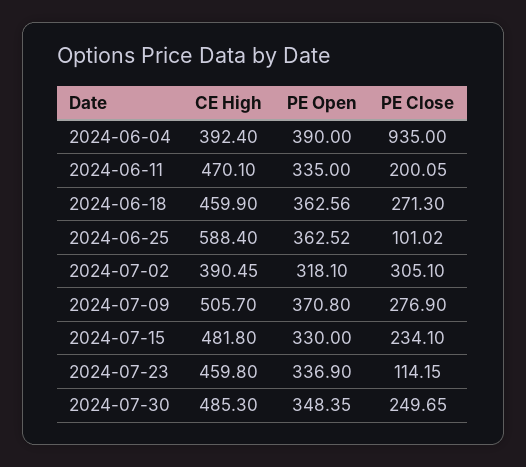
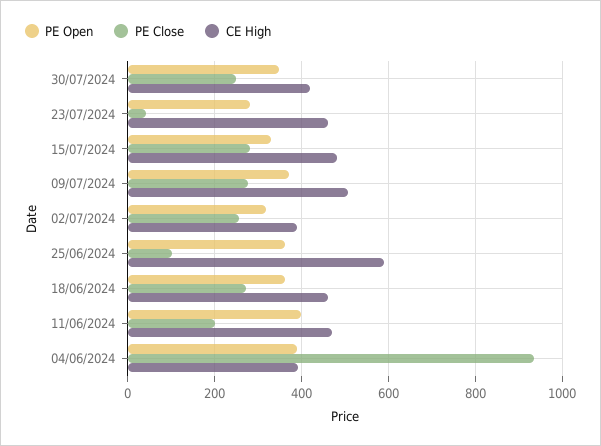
  {
    "CE High": {
      "2024-06-04": 392.4,
      "2024-06-11": 470.1,
      "2024-06-18": 459.9,
      "2024-06-25": 588.4,
      "2024-07-02": 390.45,
      "2024-07-09": 505.7,
      "2024-07-15": 481.8,
      "2024-07-23": 459.8,
-     "2024-07-30": 485.3
+     "2024-07-30": 420
    },
    "PE Open": {
      "2024-06-04": 390,
-     "2024-06-11": 335,
+     "2024-06-11": 400,
      "2024-06-18": 362.56,
      "2024-06-25": 362.52,
      "2024-07-02": 318.1,
      "2024-07-09": 370.8,
      "2024-07-15": 330,
-     "2024-07-23": 336.9,
+     "2024-07-23": 280,
      "2024-07-30": 348.35
    },
    "PE Close": {
      "2024-06-04": 935,
      "2024-06-11": 200.05,
      "2024-06-18": 271.3,
      "2024-06-25": 101.02,
-     "2024-07-02": 305.1,
+     "2024-07-02": 260,
      "2024-07-09": 276.9,
-     "2024-07-15": 234.1,
+     "2024-07-15": 280,
-     "2024-07-23": 114.15,
+     "2024-07-23": 40,
      "2024-07-30": 249.65
    }
  }

